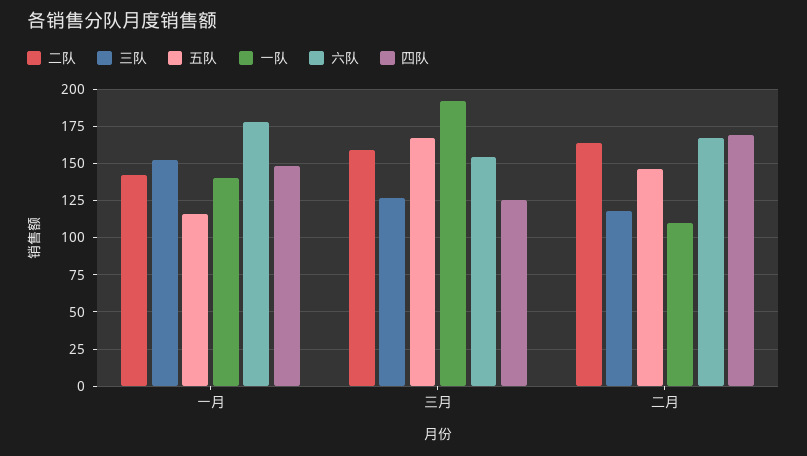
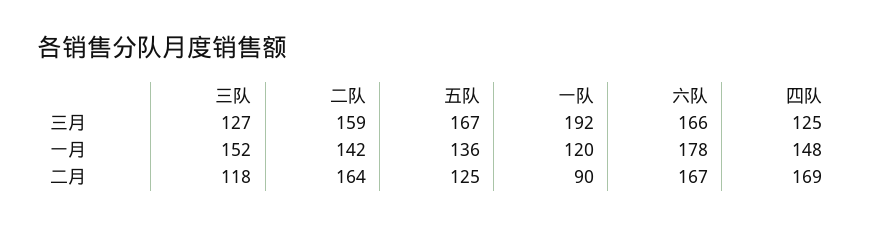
  {
    "二队": {
      "一月": 142,
      "三月": 159,
      "二月": 164
    },
    "三队": {
      "一月": 152,
      "三月": 127,
      "二月": 118
    },
    "五队": {
-     "一月": 115,
+     "一月": 136,
      "三月": 167,
-     "二月": 145
+     "二月": 125
    },
    "一队": {
-     "一月": 140,
+     "一月": 120,
      "三月": 192,
-     "二月": 110
+     "二月": 90
    },
    "六队": {
      "一月": 178,
-     "三月": 155,
+     "三月": 166,
      "二月": 167
    },
    "四队": {
      "一月": 148,
      "三月": 125,
      "二月": 169
    }
  }

